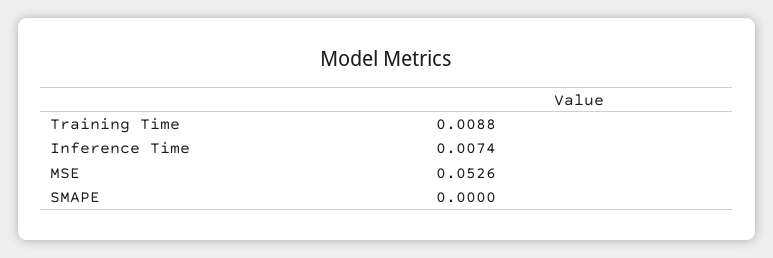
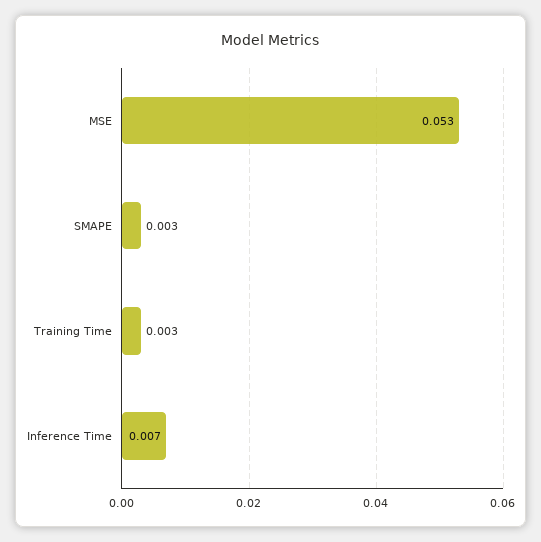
  {
-   "Training Time": 0.0088,
+   "Training Time": 0.003,
    "Inference Time": 0.0074,
    "MSE": 0.0526,
-   "SMAPE": 0
+   "SMAPE": 0.003
  }

